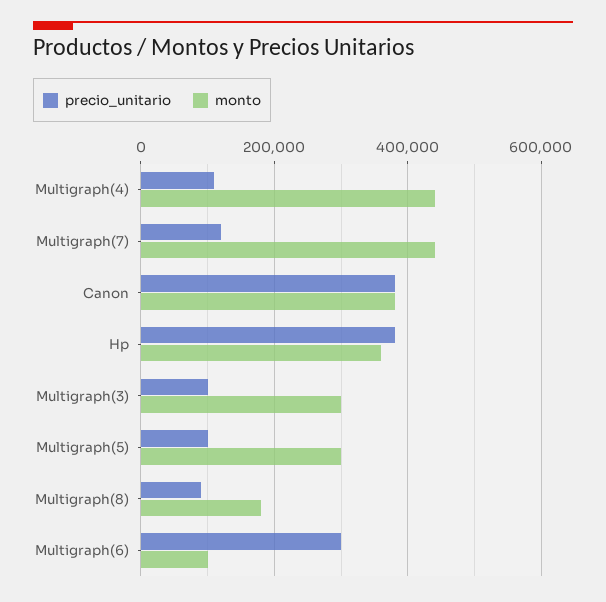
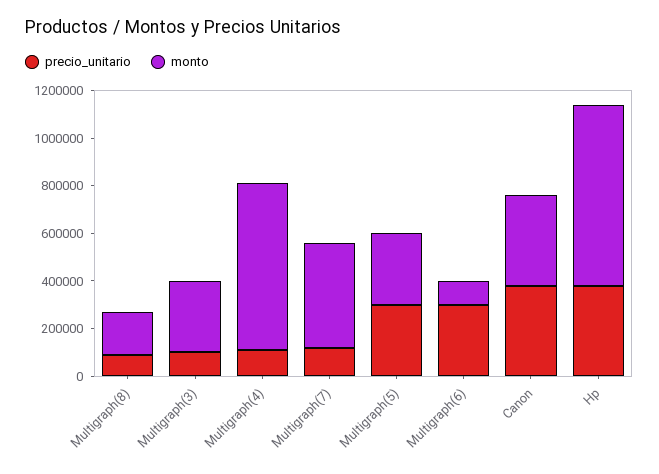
  {
    "precio_unitario": {
      "Multigraph(4)": 120000,
      "Multigraph(7)": 120000,
      "Canon": 380000,
      "Hp": 380000,
      "Multigraph(3)": 100000,
-     "Multigraph(5)": 100000,
+     "Multigraph(5)": 300000,
      "Multigraph(8)": 100000,
      "Multigraph(6)": 300000
    },
    "monto": {
-     "Multigraph(4)": 440000,
+     "Multigraph(4)": 700000,
      "Multigraph(7)": 440000,
      "Canon": 380000,
-     "Hp": 360000,
+     "Hp": 750000,
      "Multigraph(3)": 300000,
      "Multigraph(5)": 300000,
      "Multigraph(8)": 180000,
      "Multigraph(6)": 100000
    }
  }

